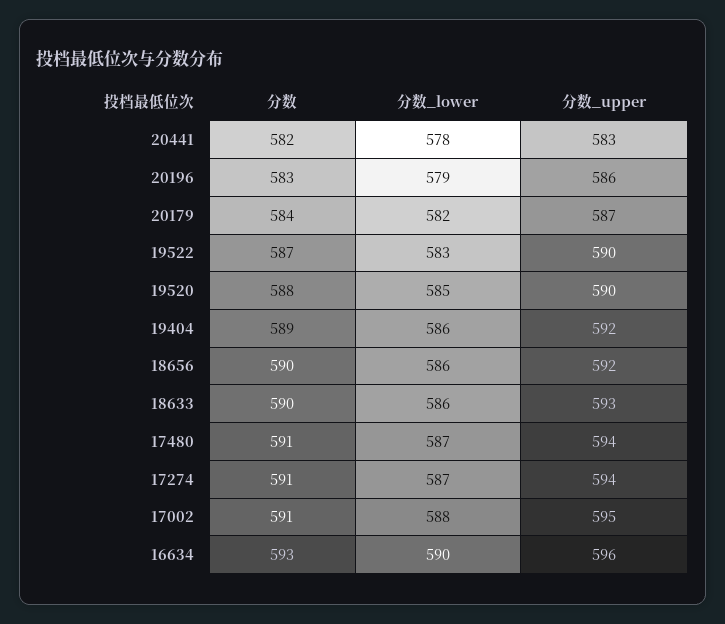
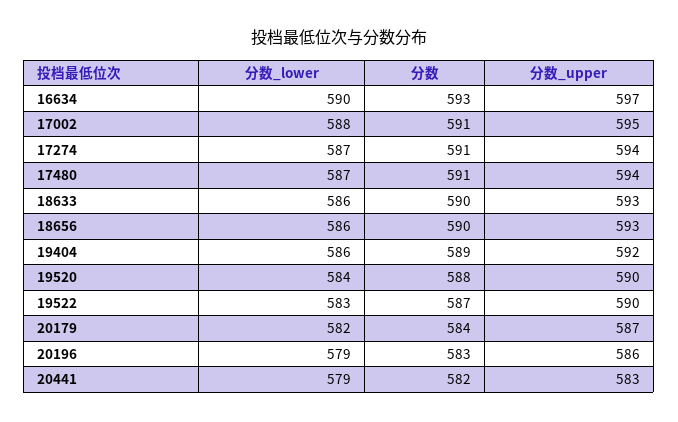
  {
    "分数": {
      "20441": 582,
      "20196": 583,
      "20179": 584,
      "19522": 587,
      "19520": 588,
      "19404": 589,
      "18656": 590,
      "18633": 590,
      "17480": 591,
      "17274": 591,
      "17002": 591,
      "16634": 593
    },
    "分数_lower": {
-     "20441": 578,
+     "20441": 579,
      "20196": 579,
      "20179": 582,
      "19522": 583,
-     "19520": 585,
+     "19520": 584,
      "19404": 586,
      "18656": 586,
      "18633": 586,
      "17480": 587,
      "17274": 587,
      "17002": 588,
      "16634": 590
    },
    "分数_upper": {
      "20441": 583,
      "20196": 586,
      "20179": 587,
      "19522": 590,
      "19520": 590,
      "19404": 592,
-     "18656": 592,
+     "18656": 593,
      "18633": 593,
      "17480": 594,
      "17274": 594,
      "17002": 595,
-     "16634": 596
+     "16634": 597
    }
  }

